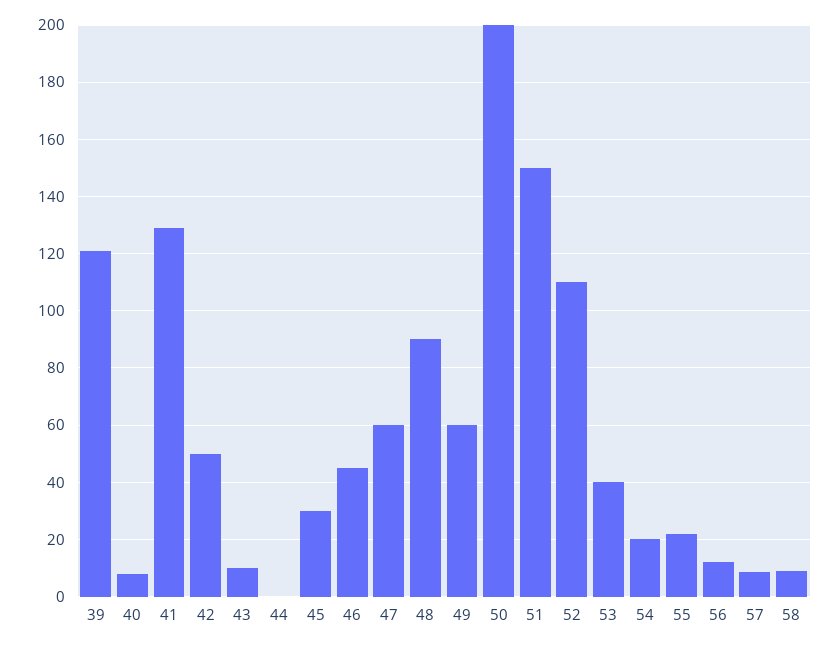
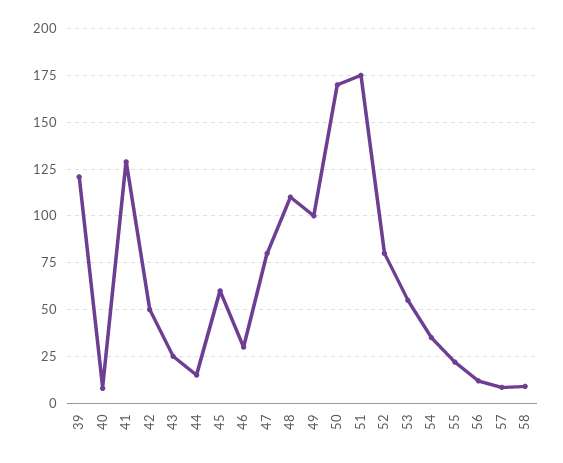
  {
    "39": 120,
    "40": 7.5,
    "41": 130,
    "42": 50,
-   "43": 10,
+   "43": 25,
-   "44": 0,
+   "44": 15,
-   "45": 30,
+   "45": 60,
-   "46": 45,
+   "46": 30,
-   "47": 60,
+   "47": 80,
-   "48": 90,
+   "48": 110,
-   "49": 60,
+   "49": 100,
-   "50": 200,
+   "50": 170,
-   "51": 150,
+   "51": 175,
-   "52": 110,
+   "52": 80,
-   "53": 40,
+   "53": 55,
-   "54": 20,
+   "54": 35,
    "55": 22.5,
    "56": 12.5,
    "57": 7.5,
    "58": 10
  }

